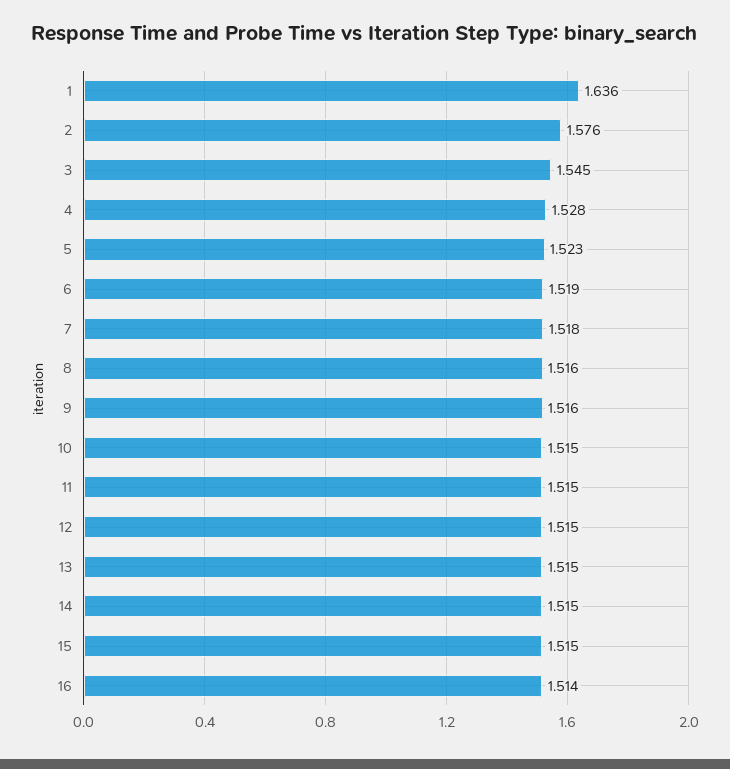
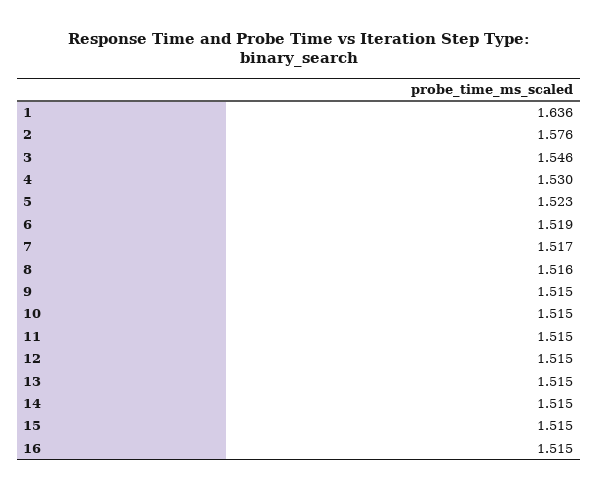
  {
    "1": 1.636,
    "2": 1.576,
-   "3": 1.545,
+   "3": 1.546,
-   "4": 1.528,
+   "4": 1.53,
    "5": 1.523,
    "6": 1.519,
-   "7": 1.518,
+   "7": 1.517,
    "8": 1.516,
-   "9": 1.516,
+   "9": 1.515,
    "10": 1.515,
    "11": 1.515,
    "12": 1.515,
    "13": 1.515,
    "14": 1.515,
    "15": 1.515,
-   "16": 1.514
+   "16": 1.515
  }

